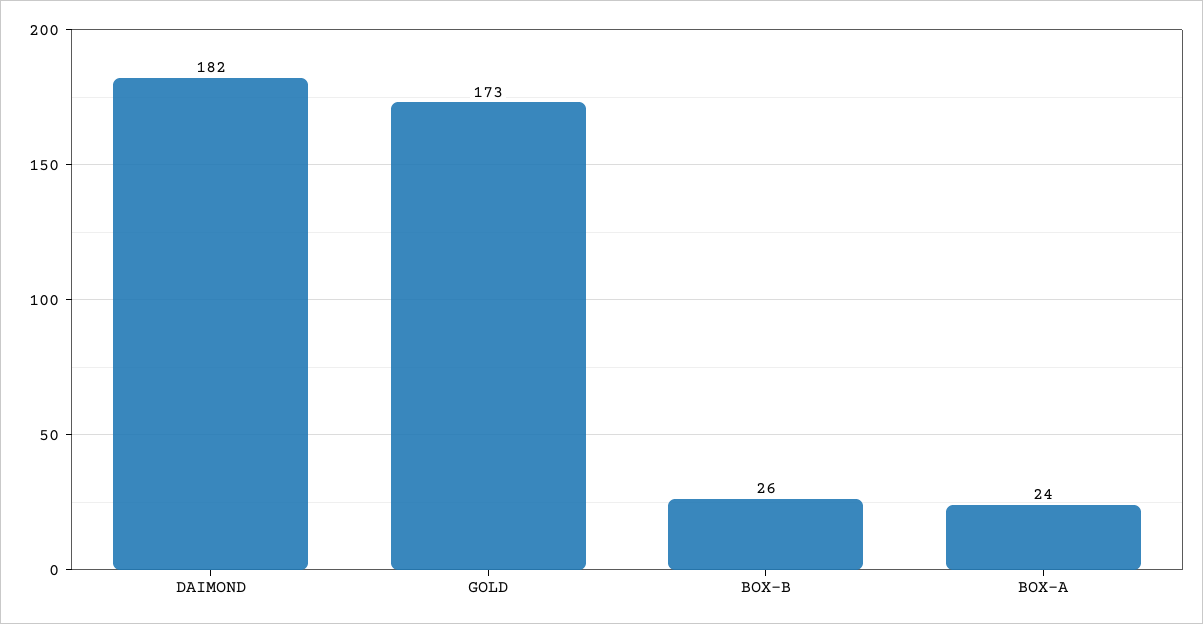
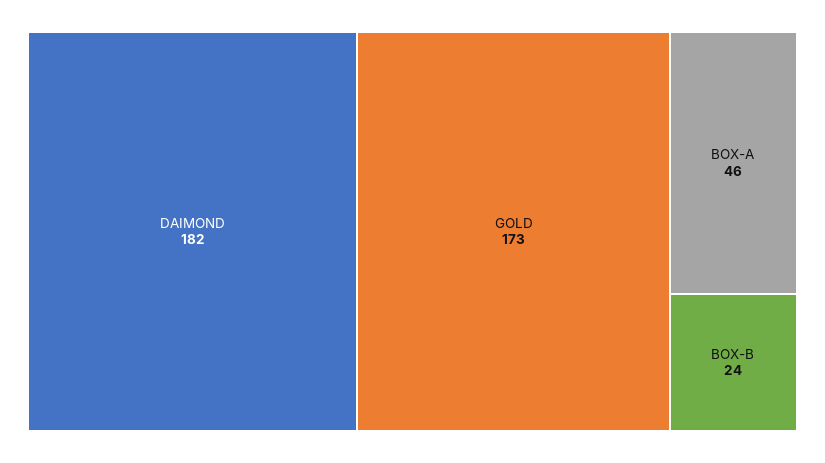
  {
    "DAIMOND": 182,
    "GOLD": 173,
-   "BOX-B": 26,
+   "BOX-B": 24,
-   "BOX-A": 24
+   "BOX-A": 46
  }

